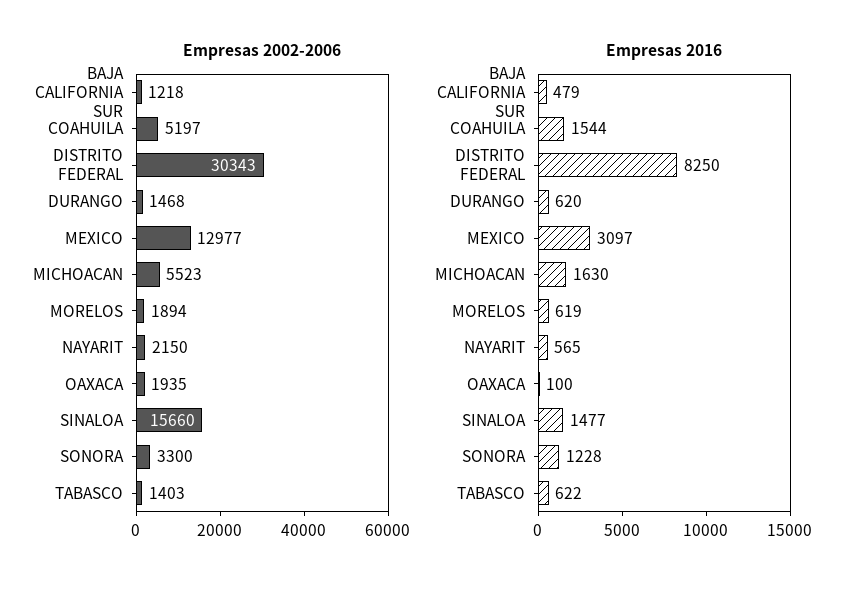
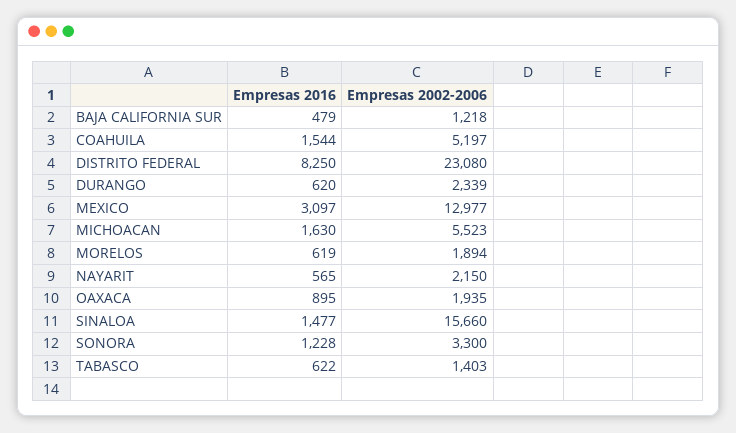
  {
    "Empresas 2002-2006": {
      "BAJA CALIFORNIA SUR": 1218,
      "COAHUILA": 5197,
-     "DISTRITO FEDERAL": 30343,
+     "DISTRITO FEDERAL": 23080,
-     "DURANGO": 1468,
+     "DURANGO": 2339,
      "MEXICO": 12977,
      "MICHOACAN": 5523,
      "MORELOS": 1894,
      "NAYARIT": 2150,
      "OAXACA": 1935,
      "SINALOA": 15660,
      "SONORA": 3300,
      "TABASCO": 1403
    },
    "Empresas 2016": {
      "BAJA CALIFORNIA SUR": 479,
      "COAHUILA": 1544,
      "DISTRITO FEDERAL": 8250,
      "DURANGO": 620,
      "MEXICO": 3097,
      "MICHOACAN": 1630,
      "MORELOS": 619,
      "NAYARIT": 565,
-     "OAXACA": 100,
+     "OAXACA": 895,
      "SINALOA": 1477,
      "SONORA": 1228,
      "TABASCO": 622
    }
  }

